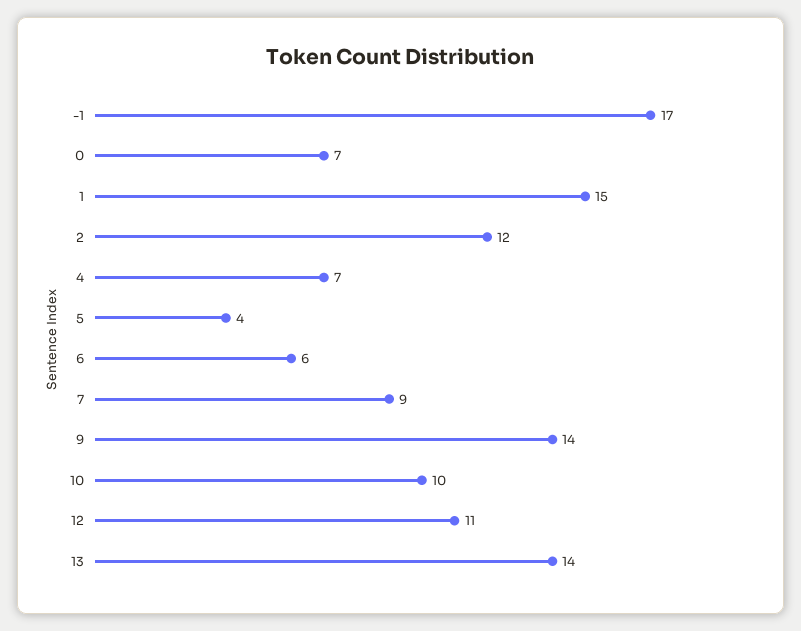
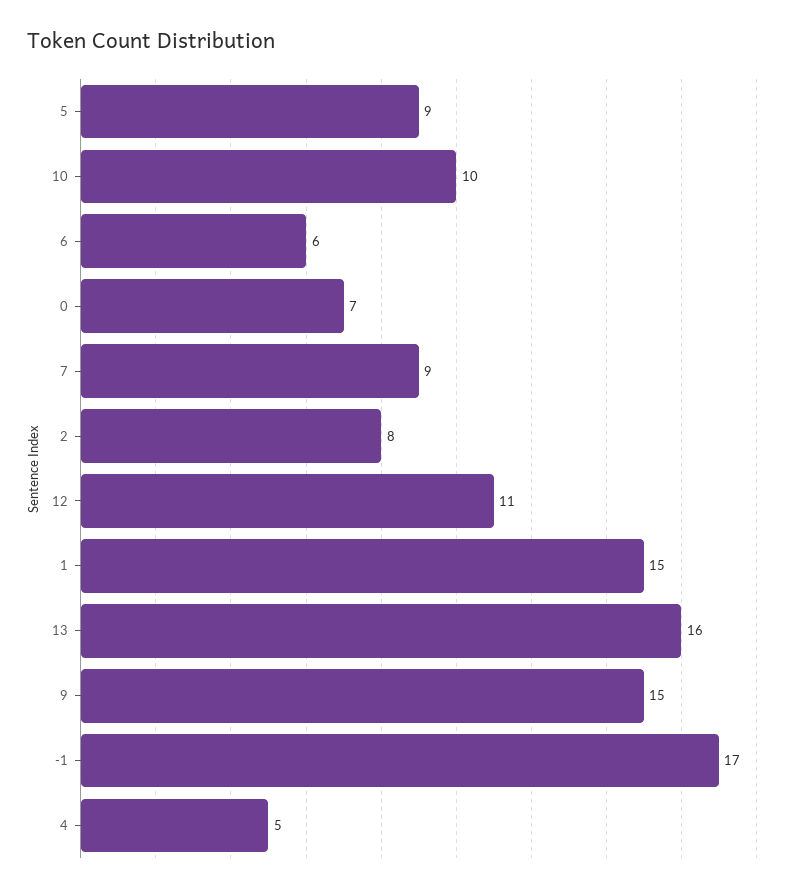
  {
    "-1": 17,
    "0": 7,
    "1": 15,
-   "2": 12,
+   "2": 8,
-   "4": 7,
+   "4": 5,
-   "5": 4,
+   "5": 9,
    "6": 6,
    "7": 9,
-   "9": 14,
+   "9": 15,
    "10": 10,
    "12": 11,
-   "13": 14
+   "13": 16
  }

